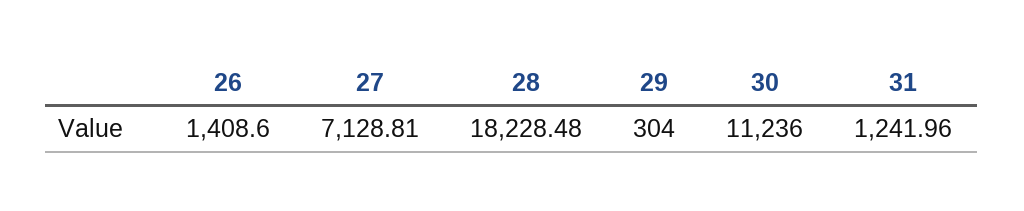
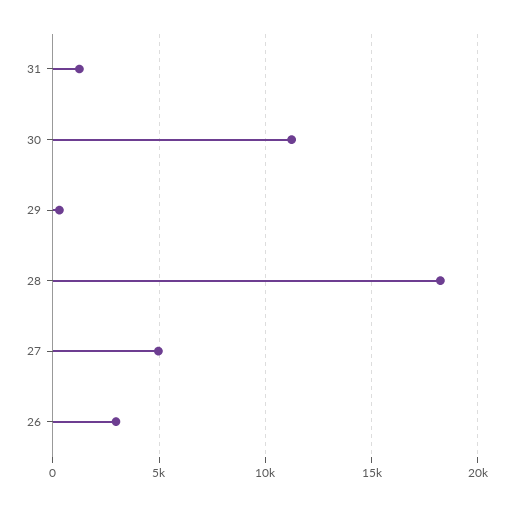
  {
-   "26": 1408.6,
+   "26": 3000,
-   "27": 7128.81,
+   "27": 5000,
    "28": 18228.48,
    "29": 304,
    "30": 11236,
    "31": 1241.96
  }

